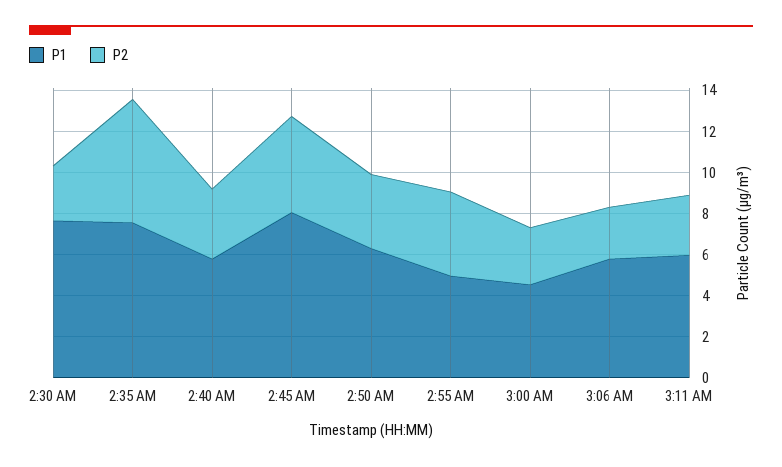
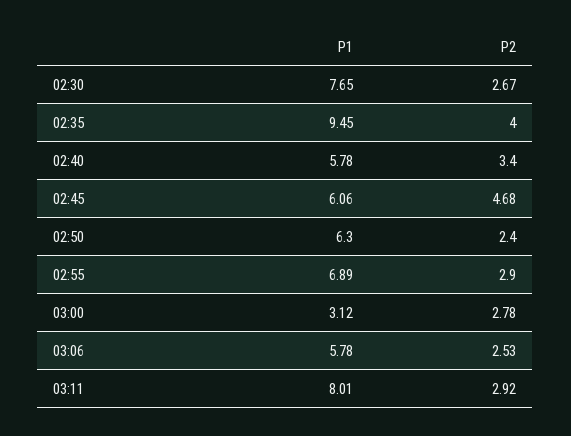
  {
    "P1": {
      "2:30 AM": 7.65,
-     "2:35 AM": 7.5,
+     "2:35 AM": 9.45,
      "2:40 AM": 5.78,
-     "2:45 AM": 8,
+     "2:45 AM": 6.06,
      "2:50 AM": 6.3,
-     "2:55 AM": 5,
+     "2:55 AM": 6.89,
-     "3:00 AM": 4.5,
+     "3:00 AM": 3.12,
      "3:06 AM": 5.78,
-     "3:11 AM": 6
+     "3:11 AM": 8.01
    },
    "P2": {
      "2:30 AM": 2.67,
-     "2:35 AM": 6,
+     "2:35 AM": 4,
      "2:40 AM": 3.4,
      "2:45 AM": 4.68,
-     "2:50 AM": 3.5,
+     "2:50 AM": 2.4,
-     "2:55 AM": 4,
+     "2:55 AM": 2.9,
      "3:00 AM": 2.78,
      "3:06 AM": 2.53,
      "3:11 AM": 2.92
    }
  }

